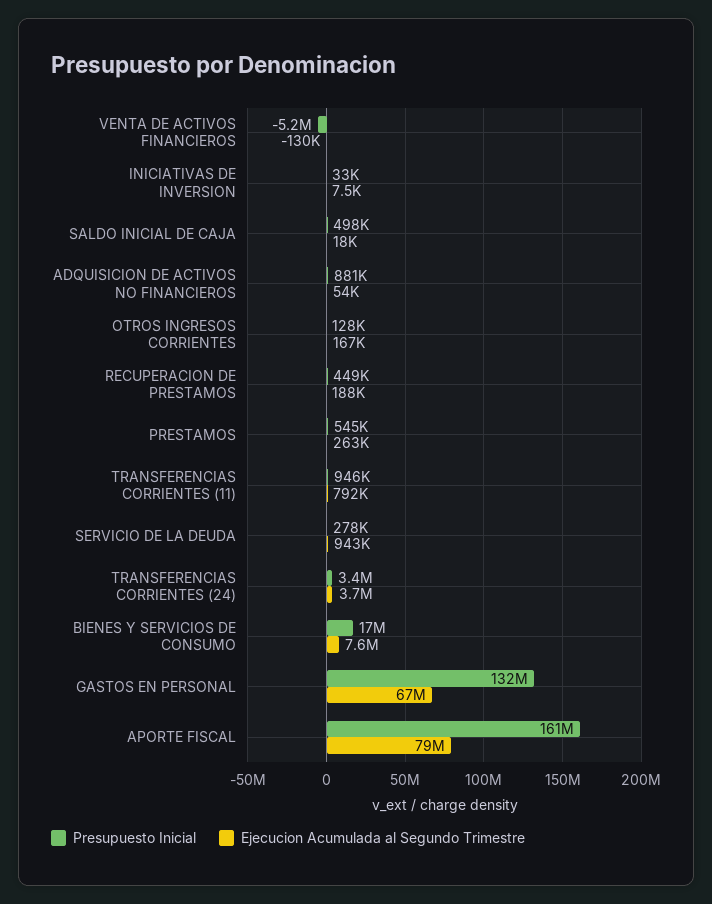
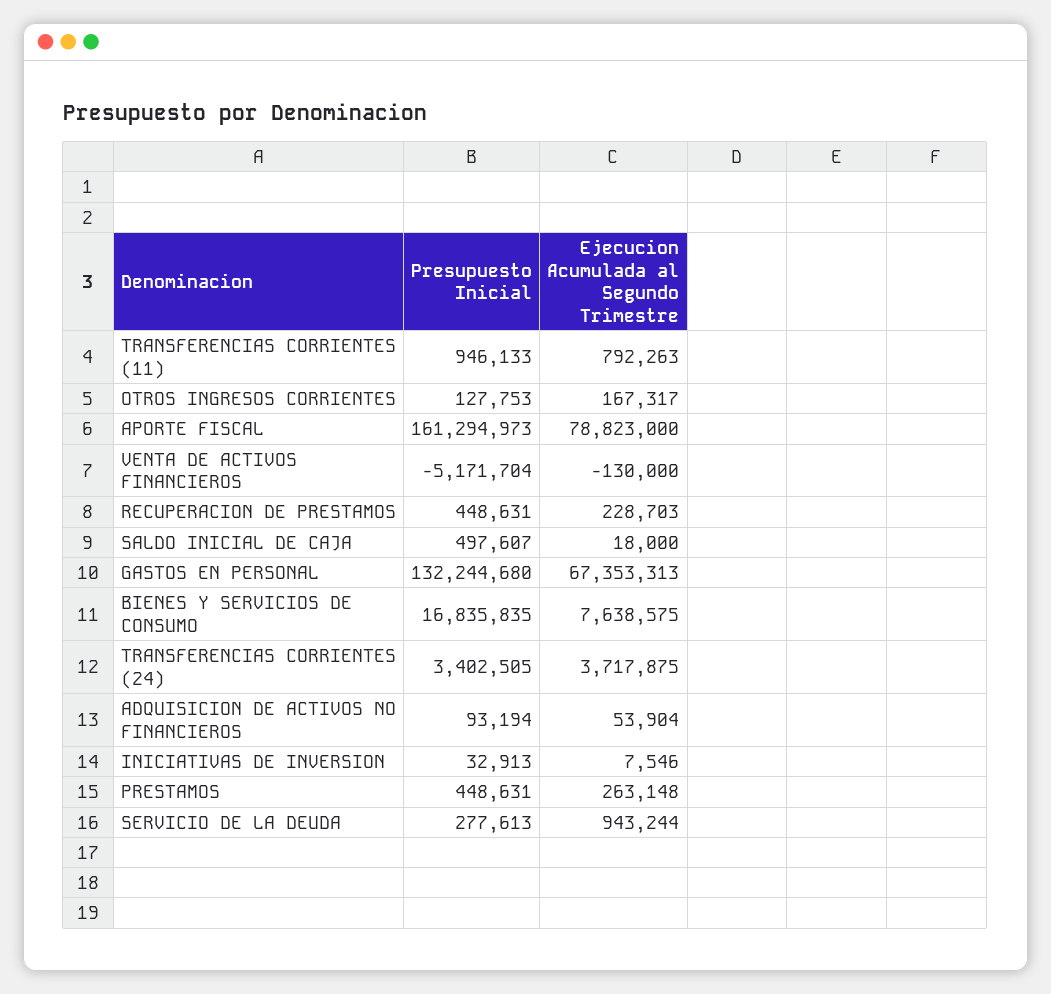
  {
    "Presupuesto Inicial": {
      "VENTA DE ACTIVOS FINANCIEROS": -5171704,
      "INICIATIVAS DE INVERSION": 32913,
      "SALDO INICIAL DE CAJA": 497607,
-     "ADQUISICION DE ACTIVOS NO FINANCIEROS": 881000,
+     "ADQUISICION DE ACTIVOS NO FINANCIEROS": 93194,
      "OTROS INGRESOS CORRIENTES": 127753,
      "RECUPERACION DE PRESTAMOS": 448631,
-     "PRESTAMOS": 545000,
+     "PRESTAMOS": 448631,
      "TRANSFERENCIAS CORRIENTES (11)": 946133,
      "SERVICIO DE LA DEUDA": 277613,
      "TRANSFERENCIAS CORRIENTES (24)": 3402505,
      "BIENES Y SERVICIOS DE CONSUMO": 16835835,
      "GASTOS EN PERSONAL": 132244680,
      "APORTE FISCAL": 161294973
    },
    "Ejecucion Acumulada al Segundo Trimestre": {
      "VENTA DE ACTIVOS FINANCIEROS": -130000,
      "INICIATIVAS DE INVERSION": 7546,
      "SALDO INICIAL DE CAJA": 18000,
      "ADQUISICION DE ACTIVOS NO FINANCIEROS": 53904,
      "OTROS INGRESOS CORRIENTES": 167317,
-     "RECUPERACION DE PRESTAMOS": 188000,
+     "RECUPERACION DE PRESTAMOS": 228703,
      "PRESTAMOS": 263148,
      "TRANSFERENCIAS CORRIENTES (11)": 792263,
      "SERVICIO DE LA DEUDA": 943244,
      "TRANSFERENCIAS CORRIENTES (24)": 3717875,
      "BIENES Y SERVICIOS DE CONSUMO": 7638575,
      "GASTOS EN PERSONAL": 67353313,
      "APORTE FISCAL": 78823000
    }
  }

